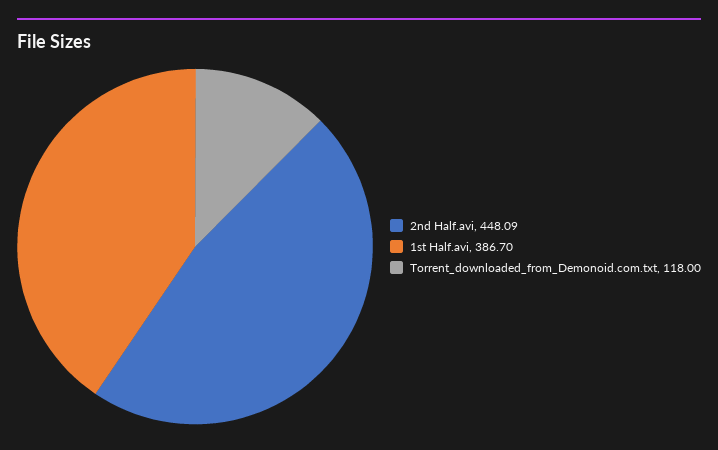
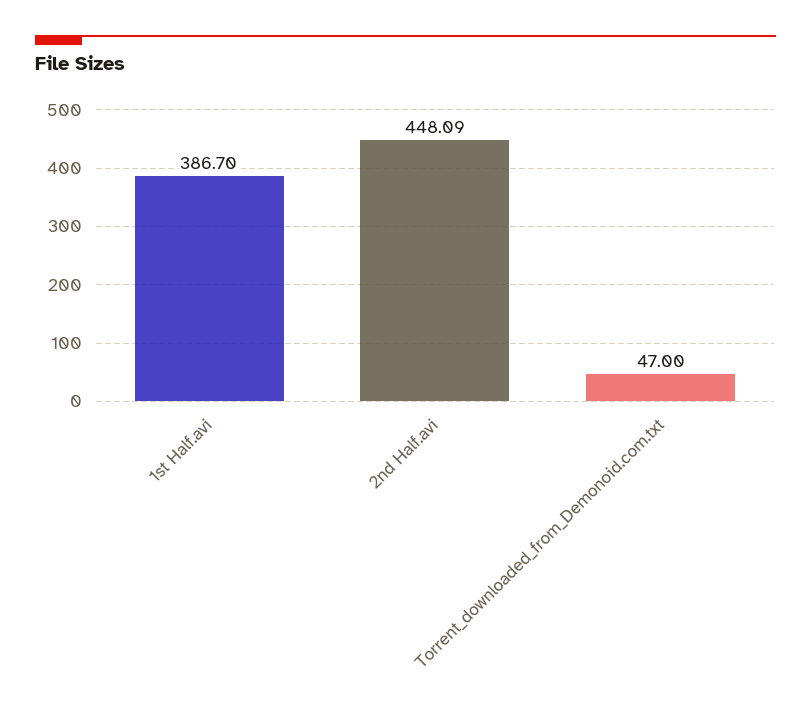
  {
    "2nd Half.avi": 448.09,
    "1st Half.avi": 386.7,
-   "Torrent_downloaded_from_Demonoid.com.txt": 118
+   "Torrent_downloaded_from_Demonoid.com.txt": 47
  }

